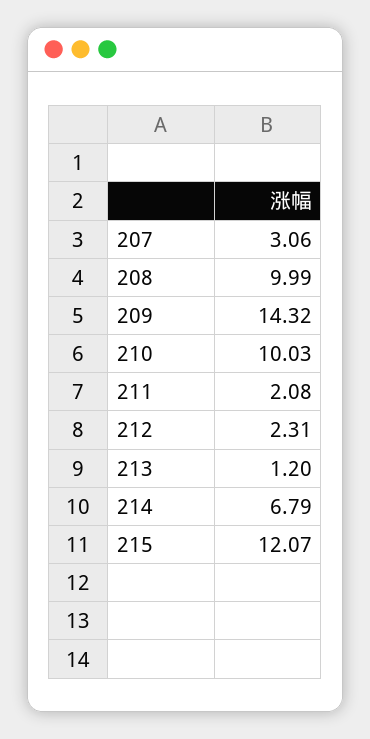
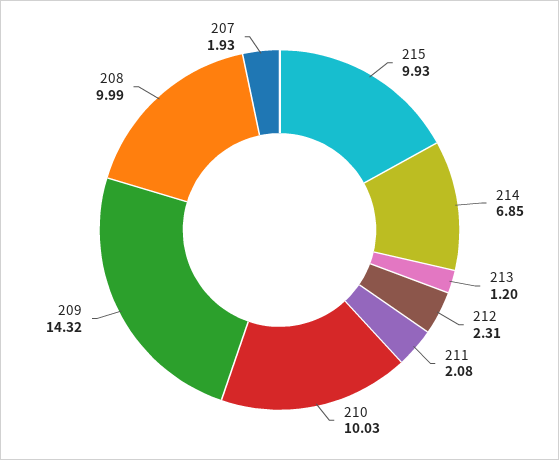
  {
-   "207": 3.06,
+   "207": 1.93,
    "208": 9.99,
    "209": 14.32,
    "210": 10.03,
    "211": 2.08,
    "212": 2.31,
    "213": 1.2,
-   "214": 6.79,
+   "214": 6.85,
-   "215": 12.07
+   "215": 9.93
  }

